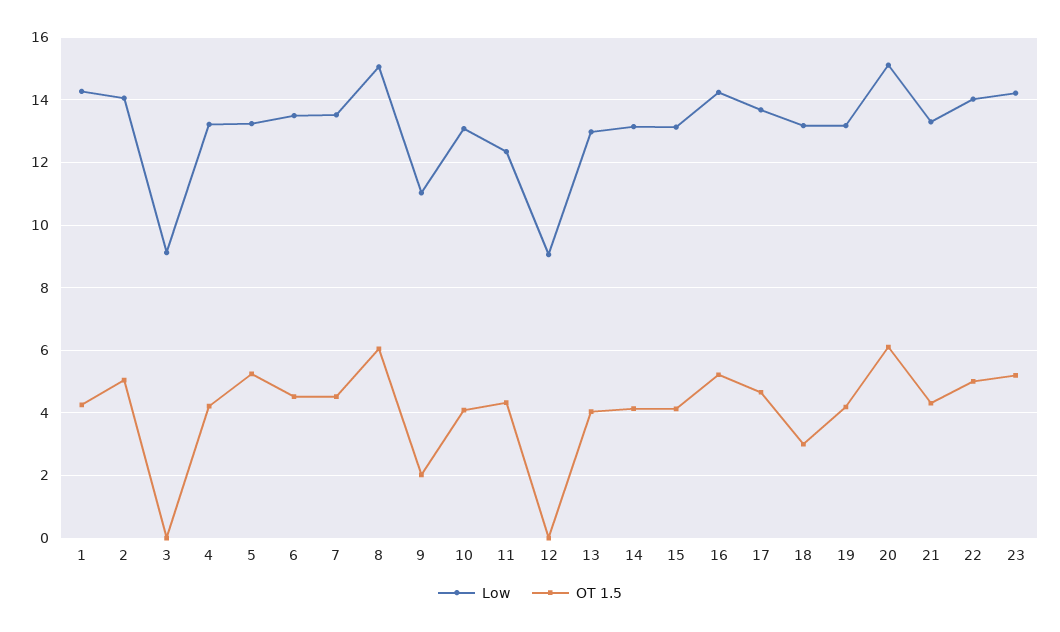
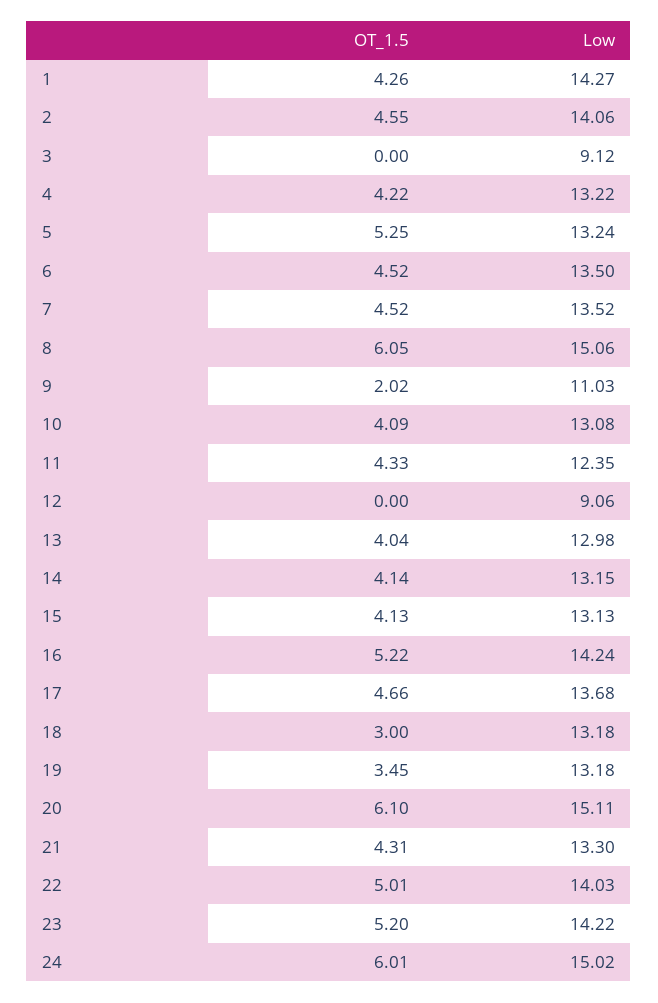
  {
    "Low": {
      "1": 14.27,
      "2": 14.06,
      "3": 9.12,
      "4": 13.22,
      "5": 13.24,
      "6": 13.5,
      "7": 13.52,
      "8": 15.06,
      "9": 11.03,
      "10": 13.08,
      "11": 12.35,
      "12": 9.06,
      "13": 12.98,
      "14": 13.15,
      "15": 13.13,
      "16": 14.24,
      "17": 13.68,
      "18": 13.18,
      "19": 13.18,
      "20": 15.11,
      "21": 13.3,
      "22": 14.03,
-     "23": 14.22
+     "23": 14.22,
+     "24": 15.02
    },
    "OT 1.5": {
      "1": 4.26,
-     "2": 5,
+     "2": 4.55,
      "3": 0,
      "4": 4.22,
      "5": 5.25,
      "6": 4.52,
      "7": 4.52,
      "8": 6.05,
      "9": 2.02,
      "10": 4.09,
      "11": 4.33,
      "12": 0,
      "13": 4.04,
      "14": 4.14,
      "15": 4.13,
      "16": 5.22,
      "17": 4.66,
      "18": 3,
-     "19": 4.2,
+     "19": 3.45,
      "20": 6.1,
      "21": 4.31,
      "22": 5.01,
-     "23": 5.2
+     "23": 5.2,
+     "24": 6.01
    }
  }

